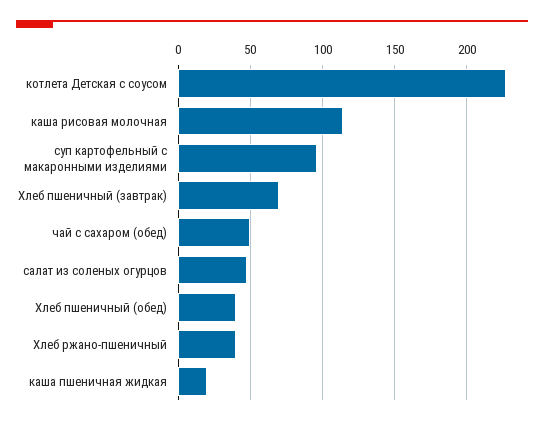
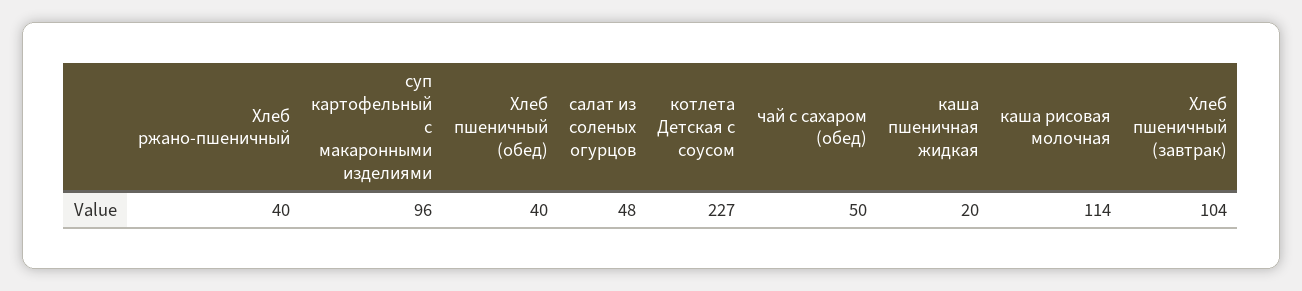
  {
    "котлета Детская с соусом": 227,
    "каша рисовая молочная": 114,
    "суп картофельный с макаронными изделиями": 96,
-   "Хлеб пшеничный (завтрак)": 70,
+   "Хлеб пшеничный (завтрак)": 104,
    "чай с сахаром (обед)": 50,
    "салат из соленых огурцов": 48,
    "Хлеб пшеничный (обед)": 40,
    "Хлеб ржано-пшеничный": 40,
    "каша пшеничная жидкая": 20
  }

